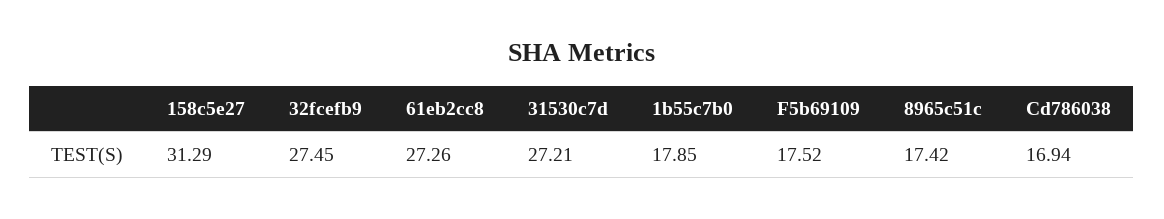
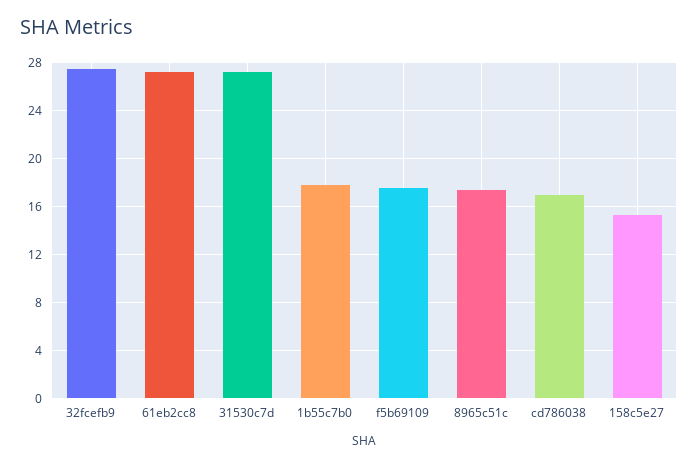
  {
-   "158c5e27": 31.29,
+   "158c5e27": 15,
    "32fcefb9": 27.45,
    "61eb2cc8": 27.26,
    "31530c7d": 27.21,
    "1b55c7b0": 17.85,
    "F5b69109": 17.52,
    "8965c51c": 17.42,
    "Cd786038": 16.94
  }

